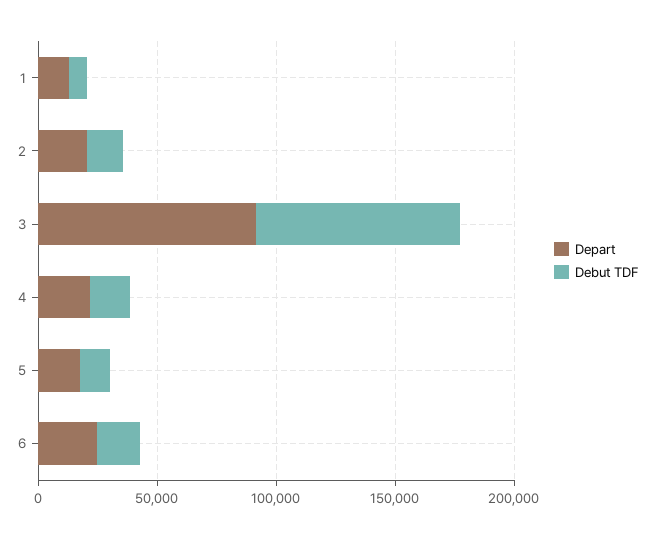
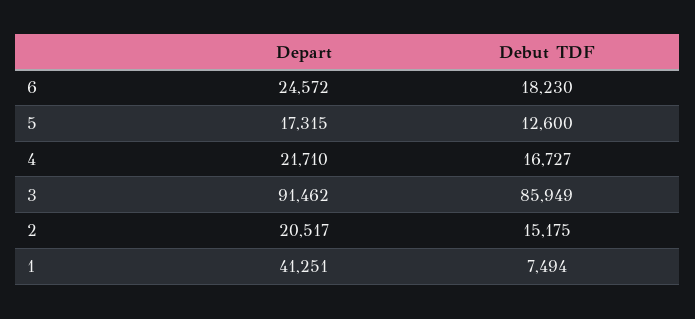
  {
    "Depart": {
-     "1": 10000,
+     "1": 41251,
      "2": 20517,
      "3": 91462,
      "4": 21710,
      "5": 17315,
      "6": 24572
    },
    "Debut TDF": {
      "1": 7494,
      "2": 15175,
      "3": 85949,
      "4": 16727,
      "5": 12600,
      "6": 18230
    }
  }

